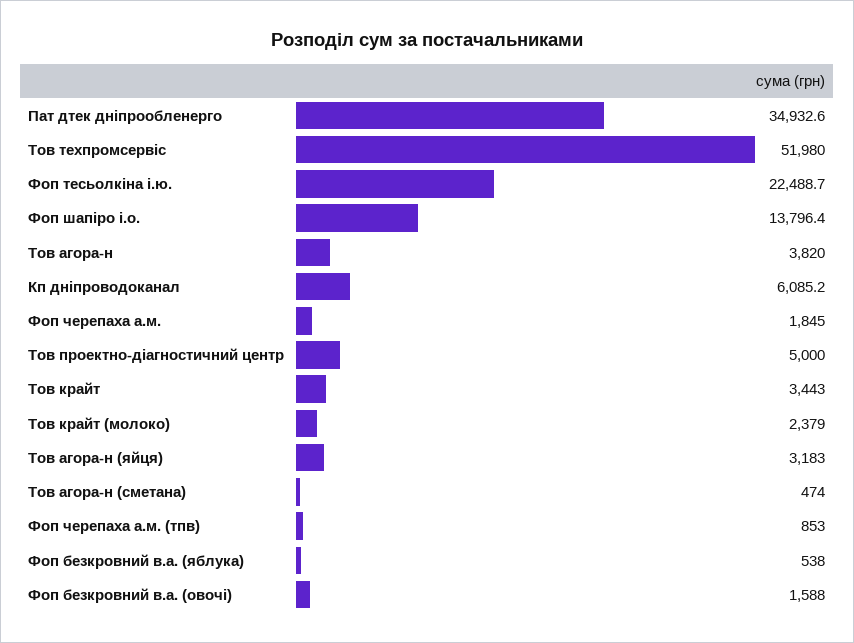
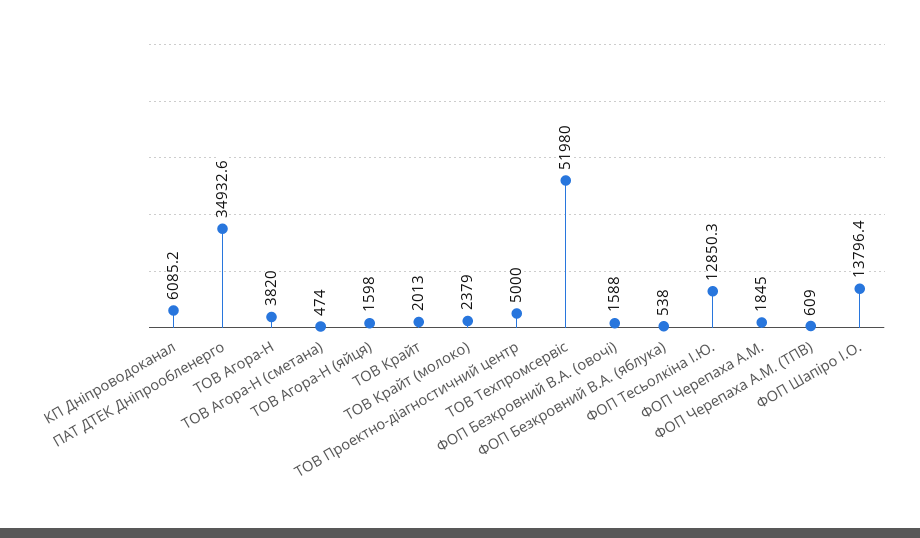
  {
    "Пат дтек дніпрообленерго": 34932.6,
    "Тов техпромсервіс": 51980,
-   "Фоп тесьолкіна і.ю.": 22488.7,
+   "Фоп тесьолкіна і.ю.": 12850.3,
    "Фоп шапіро і.о.": 13796.4,
    "Тов агора-н": 3820,
    "Кп дніпроводоканал": 6085.2,
    "Фоп черепаха а.м.": 1845,
    "Тов проектно-діагностичний центр": 5000,
-   "Тов крайт": 3443,
+   "Тов крайт": 2013,
    "Тов крайт (молоко)": 2379,
-   "Тов агора-н (яйця)": 3183,
+   "Тов агора-н (яйця)": 1598,
    "Тов агора-н (сметана)": 474,
-   "Фоп черепаха а.м. (тпв)": 853,
+   "Фоп черепаха а.м. (тпв)": 609,
    "Фоп безкровний в.а. (яблука)": 538,
    "Фоп безкровний в.а. (овочі)": 1588
  }

